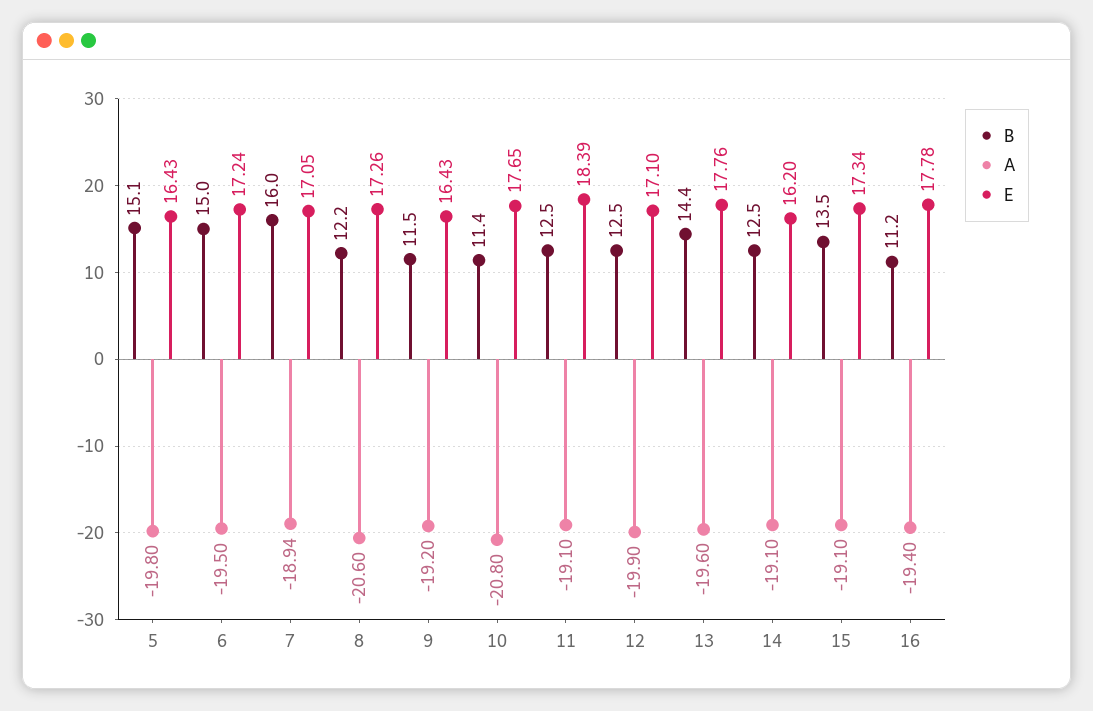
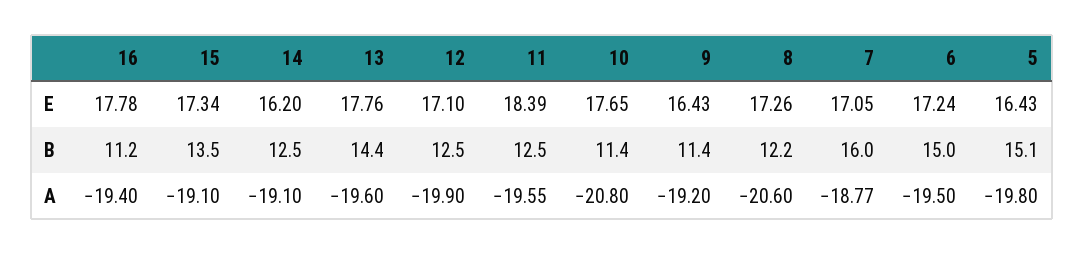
  {
    "B": {
      "5": 15.1,
      "6": 15,
      "7": 16,
      "8": 12.2,
-     "9": 11.5,
+     "9": 11.4,
      "10": 11.4,
      "11": 12.5,
      "12": 12.5,
      "13": 14.4,
      "14": 12.5,
      "15": 13.5,
      "16": 11.2
    },
    "A": {
      "5": -19.8,
      "6": -19.5,
-     "7": -18.94,
+     "7": -18.77,
      "8": -20.6,
      "9": -19.2,
      "10": -20.8,
-     "11": -19.1,
+     "11": -19.55,
      "12": -19.9,
      "13": -19.6,
      "14": -19.1,
      "15": -19.1,
      "16": -19.4
    },
    "E": {
      "5": 16.43,
      "6": 17.24,
      "7": 17.05,
      "8": 17.26,
      "9": 16.43,
      "10": 17.65,
      "11": 18.39,
      "12": 17.1,
      "13": 17.76,
      "14": 16.2,
      "15": 17.34,
      "16": 17.78
    }
  }

